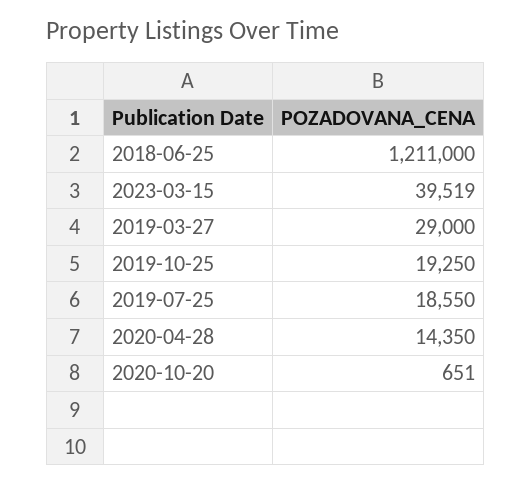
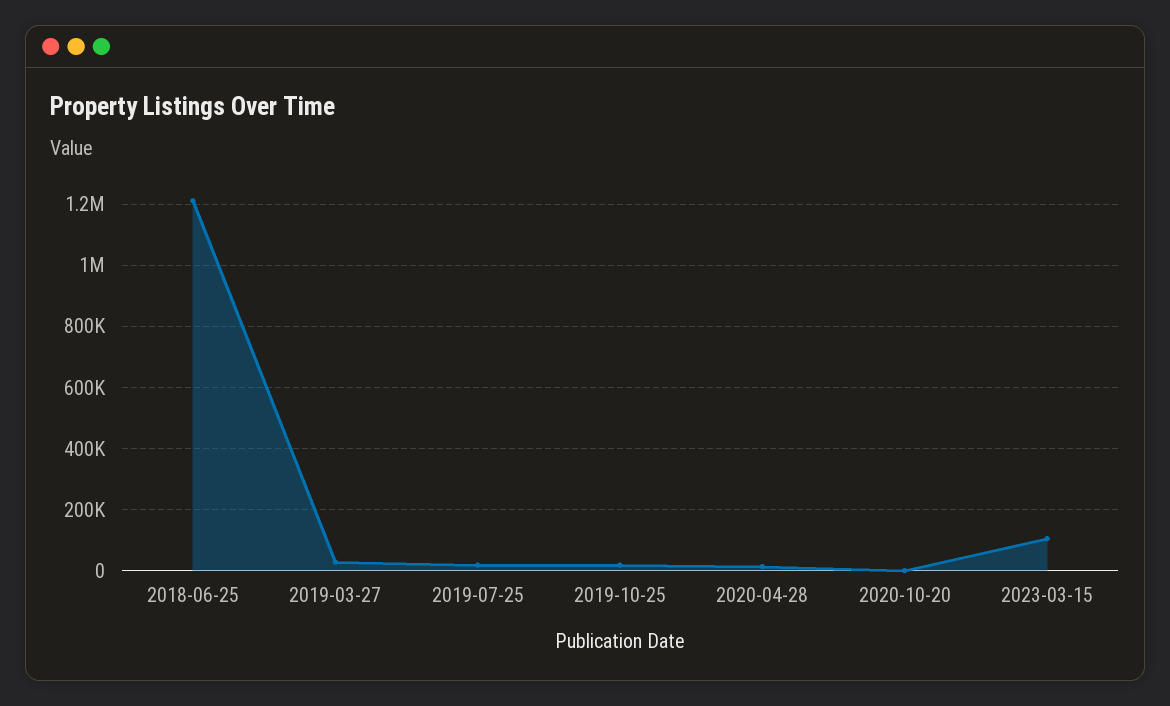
  {
    "2018-06-25": 1211000,
-   "2023-03-15": 39519,
+   "2023-03-15": 100000,
    "2019-03-27": 29000,
    "2019-10-25": 19250,
    "2019-07-25": 18550,
    "2020-04-28": 14350,
    "2020-10-20": 651
  }

